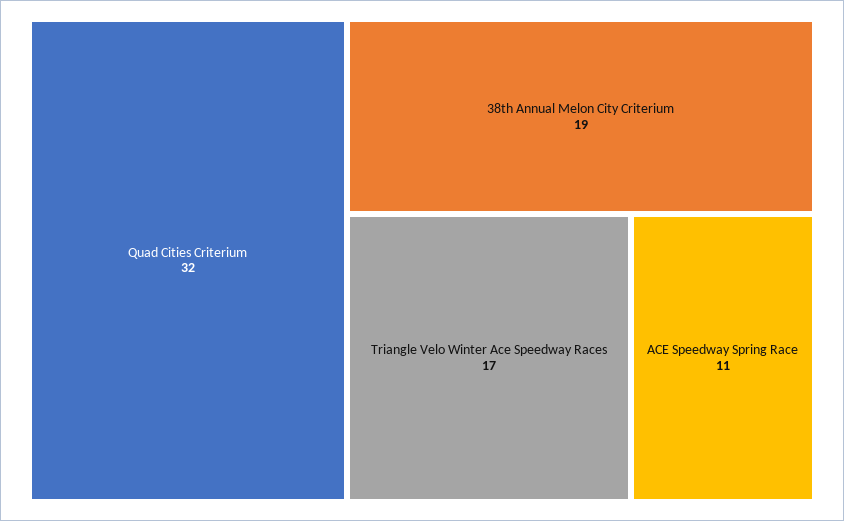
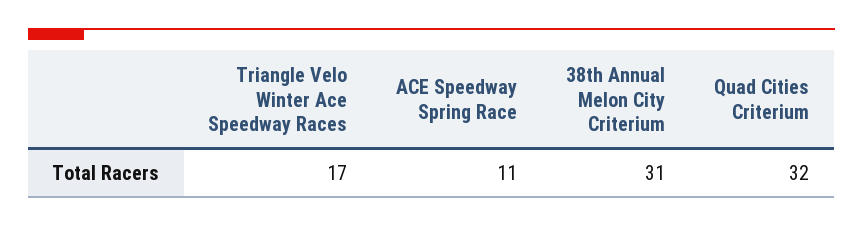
  {
    "Quad Cities Criterium": 32,
-   "38th Annual Melon City Criterium": 19,
+   "38th Annual Melon City Criterium": 31,
    "Triangle Velo Winter Ace Speedway Races": 17,
    "ACE Speedway Spring Race": 11
  }

